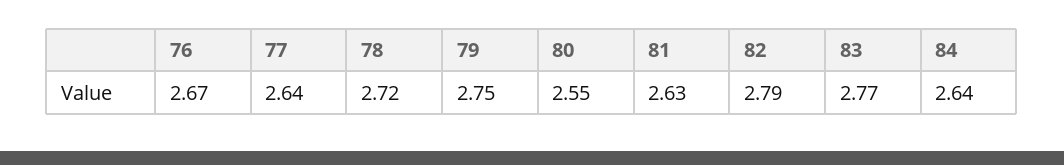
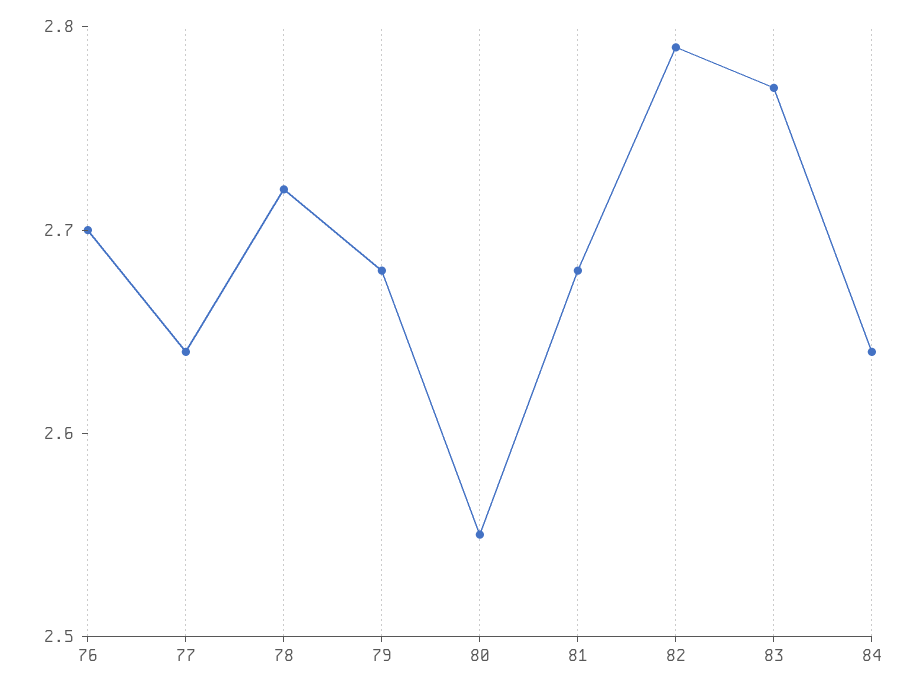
  {
-   "76": 2.67,
+   "76": 2.7,
    "77": 2.64,
    "78": 2.72,
-   "79": 2.75,
+   "79": 2.68,
    "80": 2.55,
-   "81": 2.63,
+   "81": 2.68,
    "82": 2.79,
    "83": 2.77,
    "84": 2.64
  }

